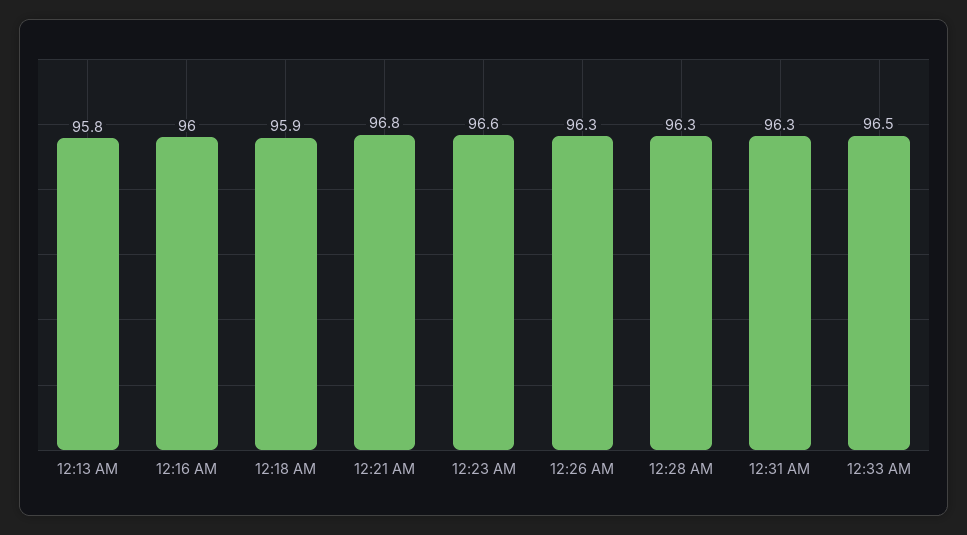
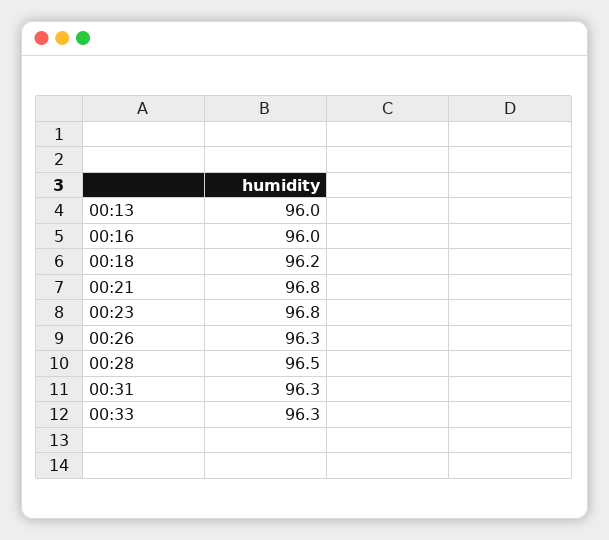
  {
-   "12:13 AM": 95.8,
+   "12:13 AM": 96,
    "12:16 AM": 96,
-   "12:18 AM": 95.9,
+   "12:18 AM": 96.2,
    "12:21 AM": 96.8,
-   "12:23 AM": 96.6,
+   "12:23 AM": 96.8,
    "12:26 AM": 96.3,
-   "12:28 AM": 96.3,
+   "12:28 AM": 96.5,
    "12:31 AM": 96.3,
-   "12:33 AM": 96.5
+   "12:33 AM": 96.3
  }

